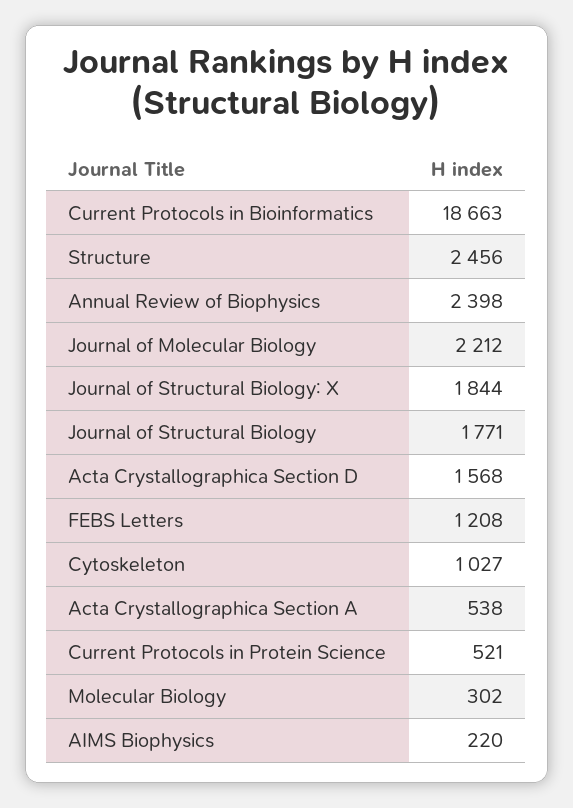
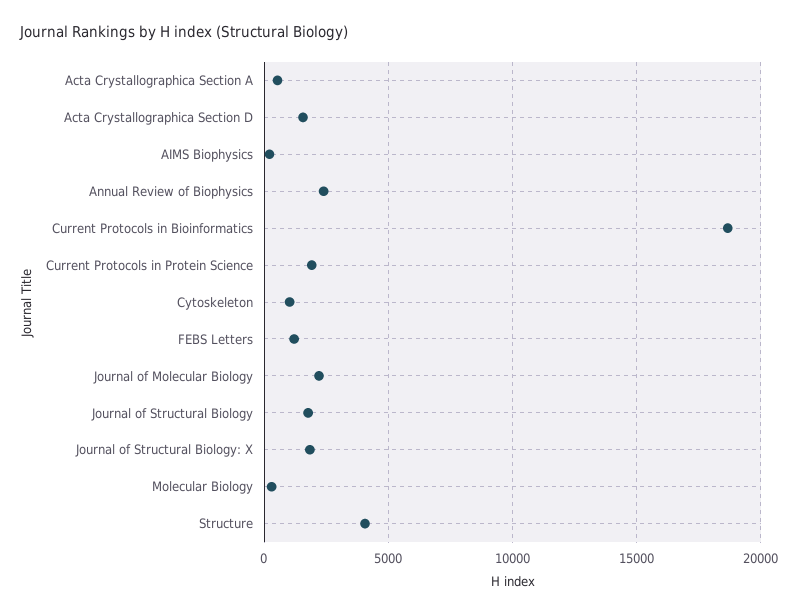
  {
    "Current Protocols in Bioinformatics": 18663,
-   "Structure": 2456,
+   "Structure": 4000,
    "Annual Review of Biophysics": 2398,
    "Journal of Molecular Biology": 2212,
    "Journal of Structural Biology: X": 1844,
    "Journal of Structural Biology": 1771,
    "Acta Crystallographica Section D": 1568,
    "FEBS Letters": 1208,
    "Cytoskeleton": 1027,
    "Acta Crystallographica Section A": 538,
-   "Current Protocols in Protein Science": 521,
+   "Current Protocols in Protein Science": 2000,
    "Molecular Biology": 302,
    "AIMS Biophysics": 220
  }

